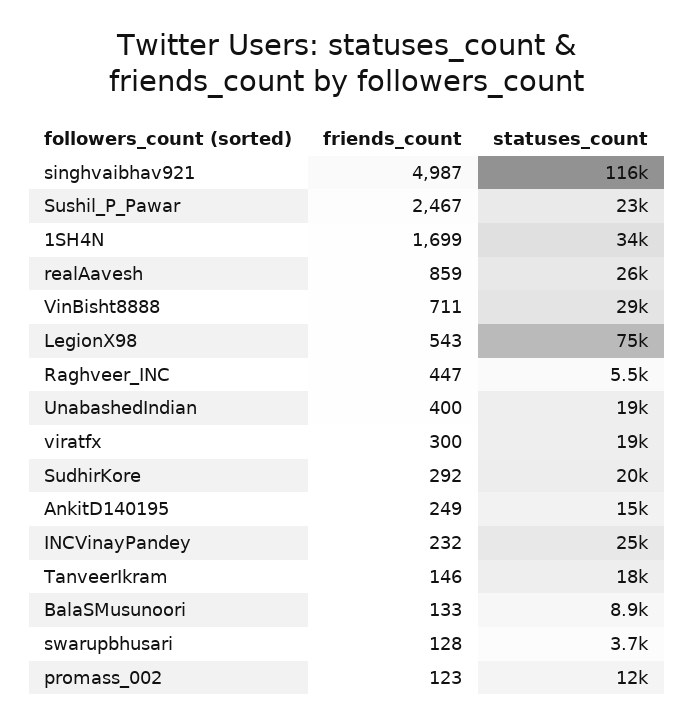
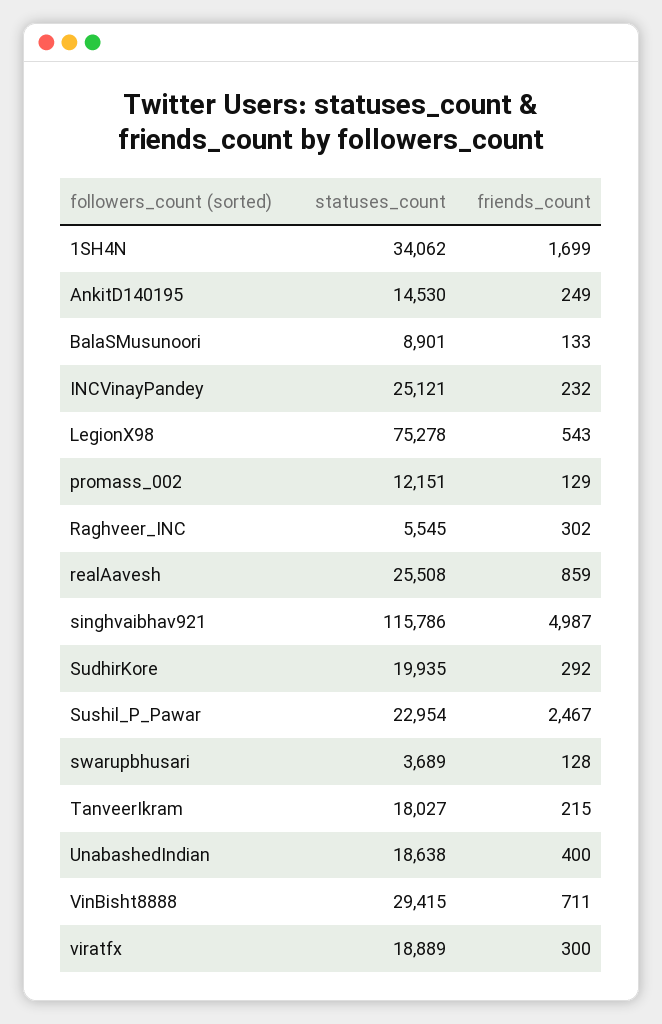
  {
    "friends_count": {
      "singhvaibhav921": 4987,
      "Sushil_P_Pawar": 2467,
      "1SH4N": 1699,
      "realAavesh": 859,
      "VinBisht8888": 711,
      "LegionX98": 543,
-     "Raghveer_INC": 447,
+     "Raghveer_INC": 302,
      "UnabashedIndian": 400,
      "viratfx": 300,
      "SudhirKore": 292,
      "AnkitD140195": 249,
      "INCVinayPandey": 232,
-     "TanveerIkram": 146,
+     "TanveerIkram": 215,
      "BalaSMusunoori": 133,
      "swarupbhusari": 128,
-     "promass_002": 123
+     "promass_002": 129
    },
    "statuses_count": {
      "singhvaibhav921": 115786,
      "Sushil_P_Pawar": 22954,
      "1SH4N": 34062,
      "realAavesh": 25508,
      "VinBisht8888": 29415,
      "LegionX98": 75278,
      "Raghveer_INC": 5545,
      "UnabashedIndian": 18638,
      "viratfx": 18889,
      "SudhirKore": 19935,
      "AnkitD140195": 14530,
      "INCVinayPandey": 25121,
      "TanveerIkram": 18027,
      "BalaSMusunoori": 8901,
      "swarupbhusari": 3689,
      "promass_002": 12151
    }
  }

